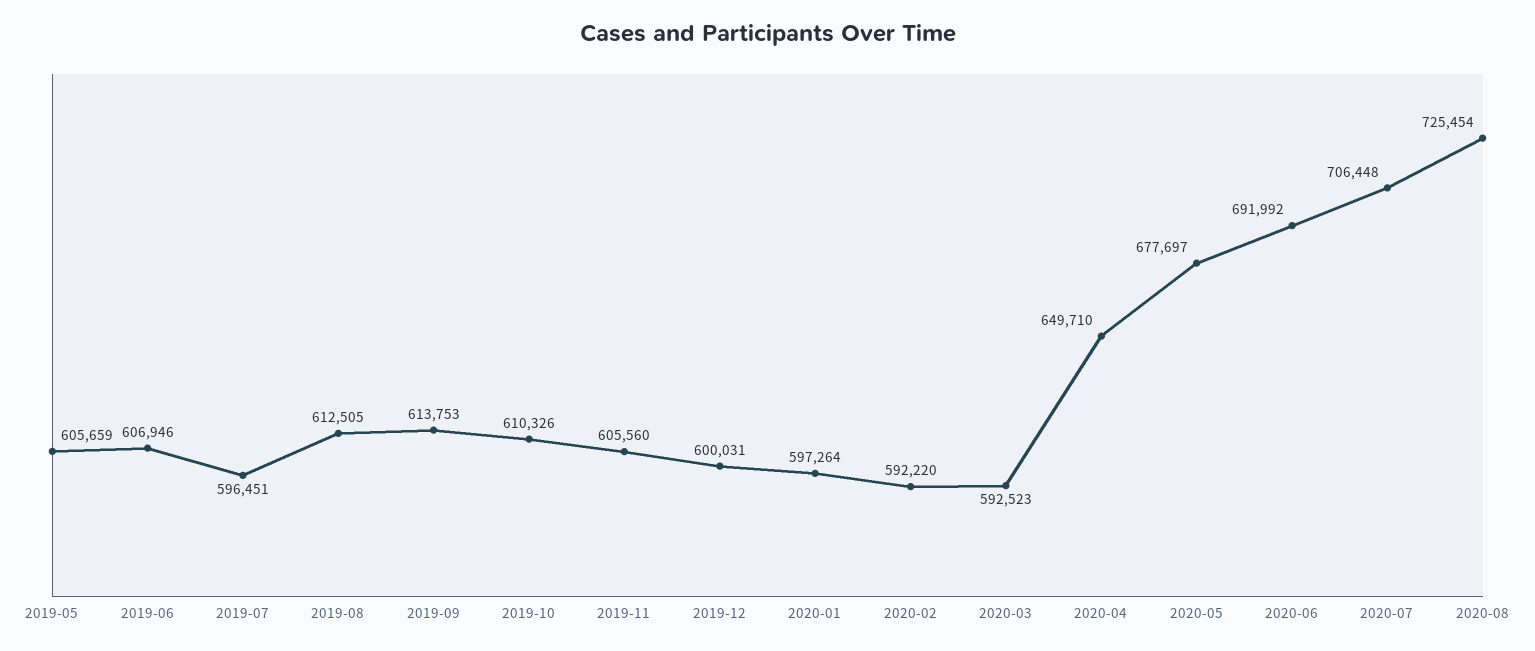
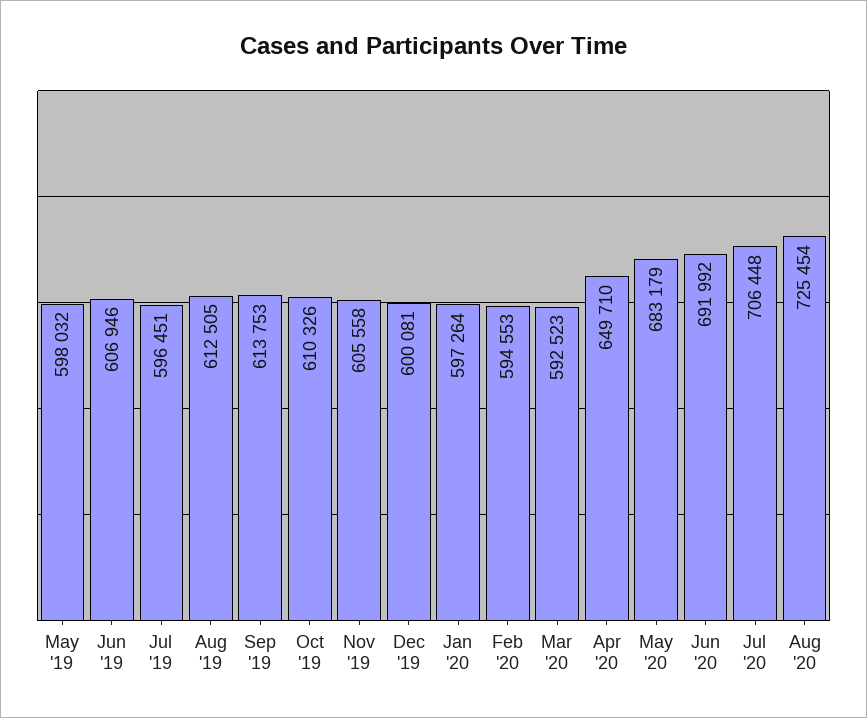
  {
-   "2019-05": 605659,
+   "2019-05": 598032,
    "2019-06": 606946,
    "2019-07": 596451,
    "2019-08": 612505,
    "2019-09": 613753,
    "2019-10": 610326,
-   "2019-11": 605560,
+   "2019-11": 605558,
-   "2019-12": 600031,
+   "2019-12": 600081,
    "2020-01": 597264,
-   "2020-02": 592220,
+   "2020-02": 594553,
    "2020-03": 592523,
    "2020-04": 649710,
-   "2020-05": 677697,
+   "2020-05": 683179,
    "2020-06": 691992,
    "2020-07": 706448,
    "2020-08": 725454
  }

